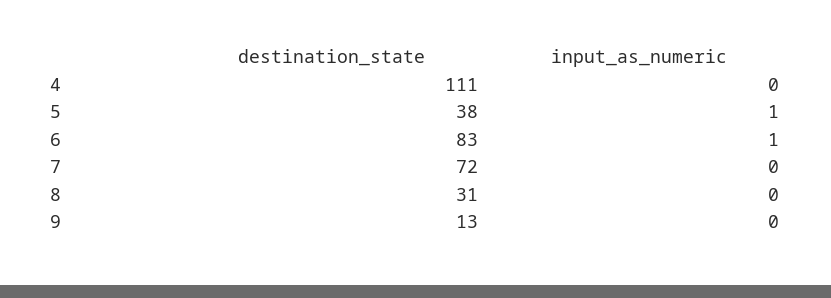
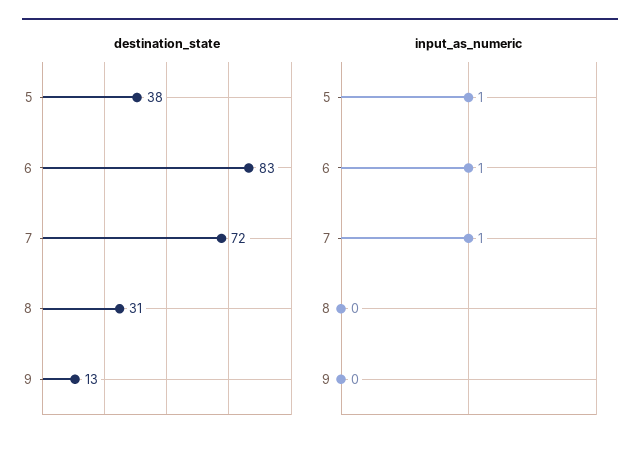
  {
    "destination_state": {
-     "4": 111,
      "5": 38,
      "6": 83,
      "7": 72,
      "8": 31,
      "9": 13
    },
    "input_as_numeric": {
-     "4": 0,
      "5": 1,
      "6": 1,
-     "7": 0,
+     "7": 1,
      "8": 0,
      "9": 0
    }
  }

